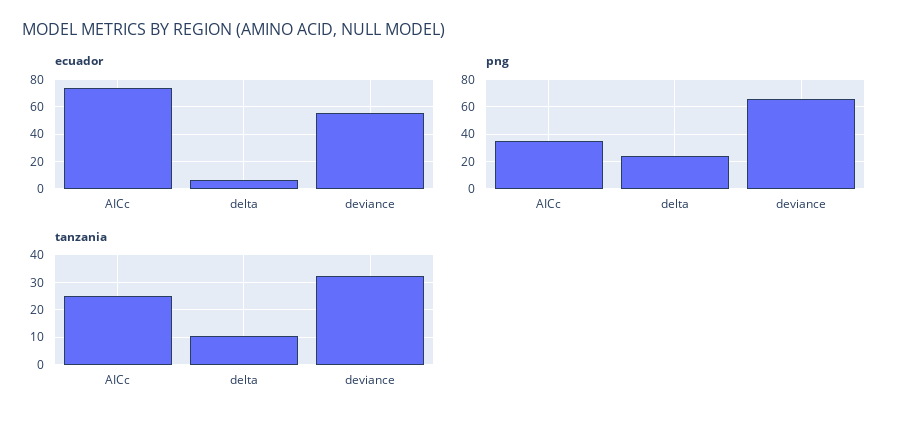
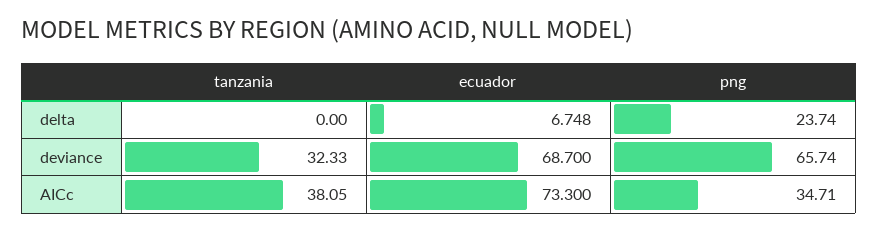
  {
    "ecuador": {
      "AICc": 73.3,
      "delta": 6.748,
-     "deviance": 55
+     "deviance": 68.7
    },
    "png": {
      "AICc": 34.71,
      "delta": 23.74,
      "deviance": 65.74
    },
    "tanzania": {
-     "AICc": 25,
+     "AICc": 38.05,
-     "delta": 10,
+     "delta": 0,
      "deviance": 32.33
    }
  }

